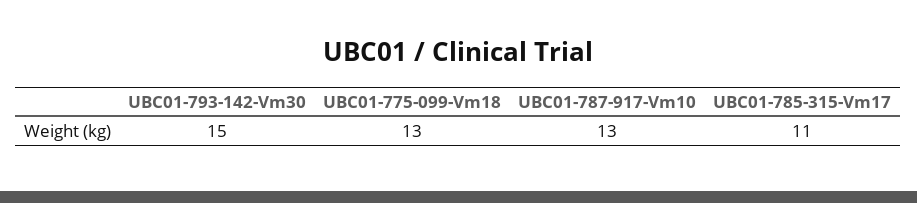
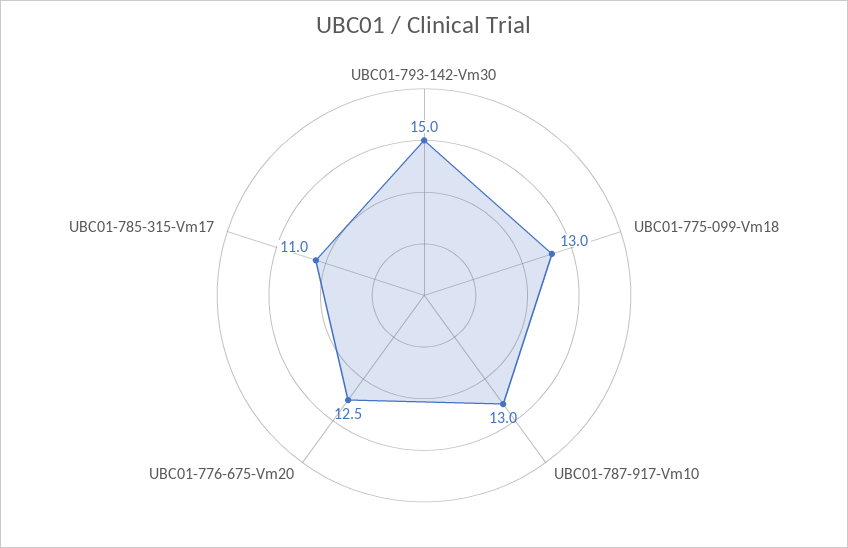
  {
    "UBC01-793-142-Vm30": 15,
    "UBC01-775-099-Vm18": 13,
    "UBC01-787-917-Vm10": 13,
-   "UBC01-785-315-Vm17": 11
+   "UBC01-785-315-Vm17": 11,
+   "UBC01-776-675-Vm20": 12.5
  }

